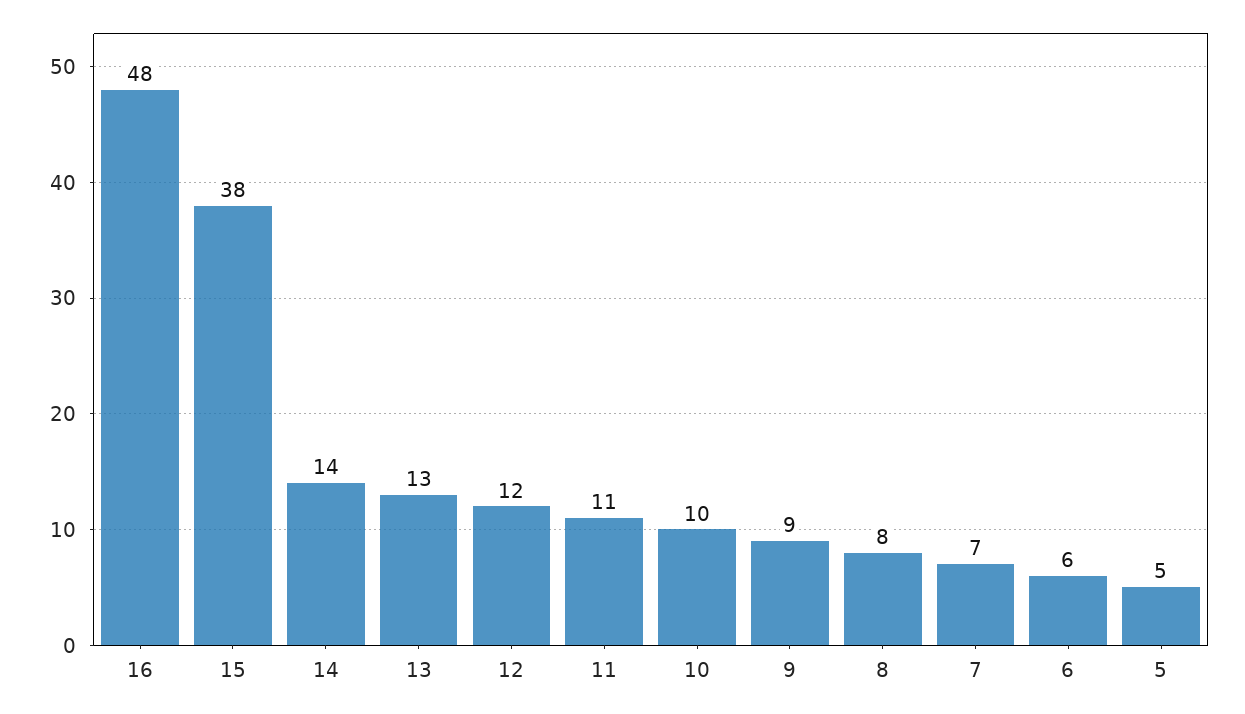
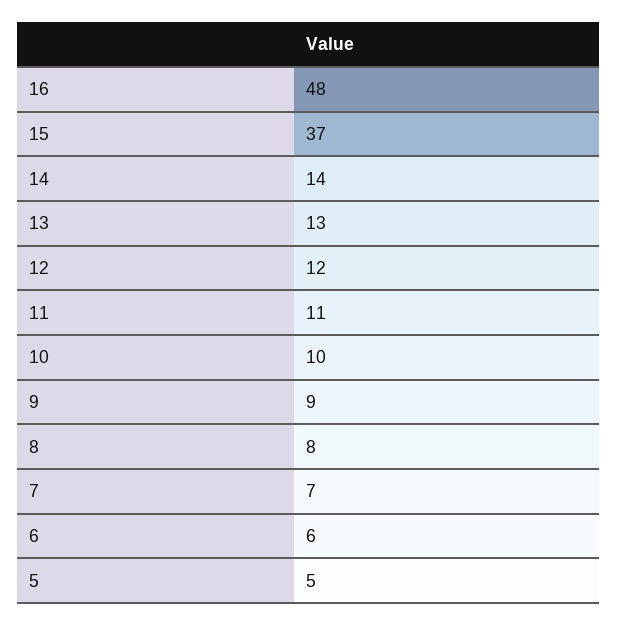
  {
    "16": 48,
-   "15": 38,
+   "15": 37,
    "14": 14,
    "13": 13,
    "12": 12,
    "11": 11,
    "10": 10,
    "9": 9,
    "8": 8,
    "7": 7,
    "6": 6,
    "5": 5
  }

